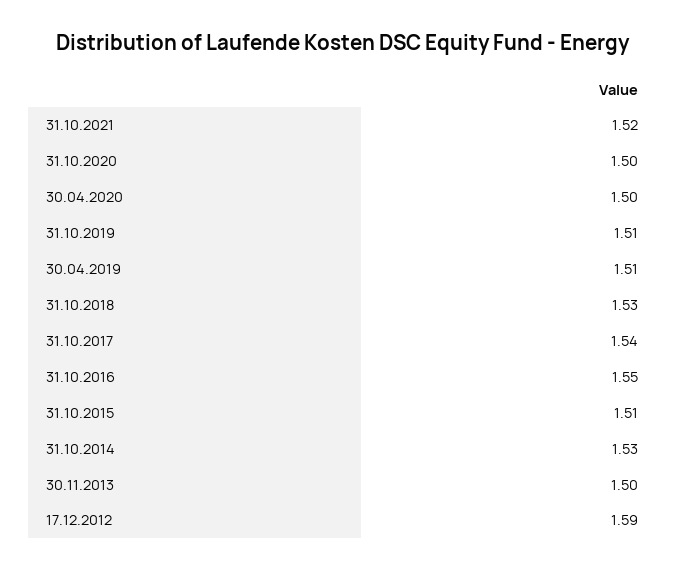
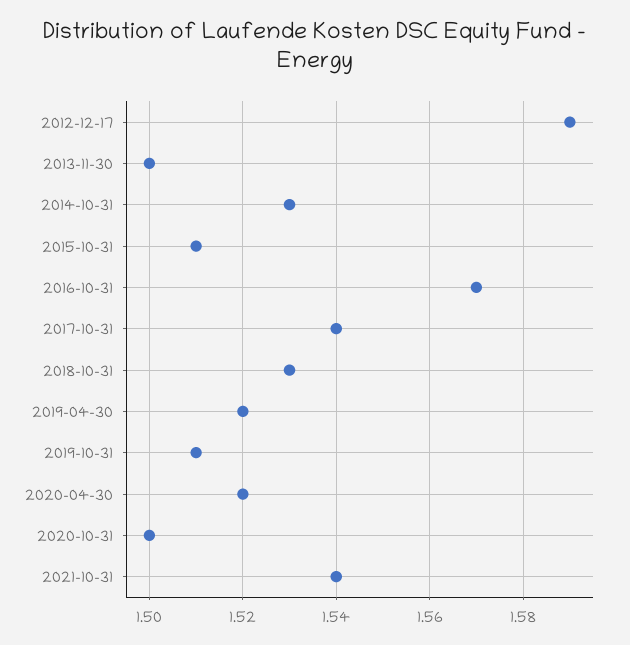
  {
-   "31.10.2021": 1.52,
+   "31.10.2021": 1.54,
    "31.10.2020": 1.5,
-   "30.04.2020": 1.5,
+   "30.04.2020": 1.52,
    "31.10.2019": 1.51,
-   "30.04.2019": 1.51,
+   "30.04.2019": 1.52,
    "31.10.2018": 1.53,
    "31.10.2017": 1.54,
-   "31.10.2016": 1.55,
+   "31.10.2016": 1.57,
    "31.10.2015": 1.51,
    "31.10.2014": 1.53,
    "30.11.2013": 1.5,
    "17.12.2012": 1.59
  }

